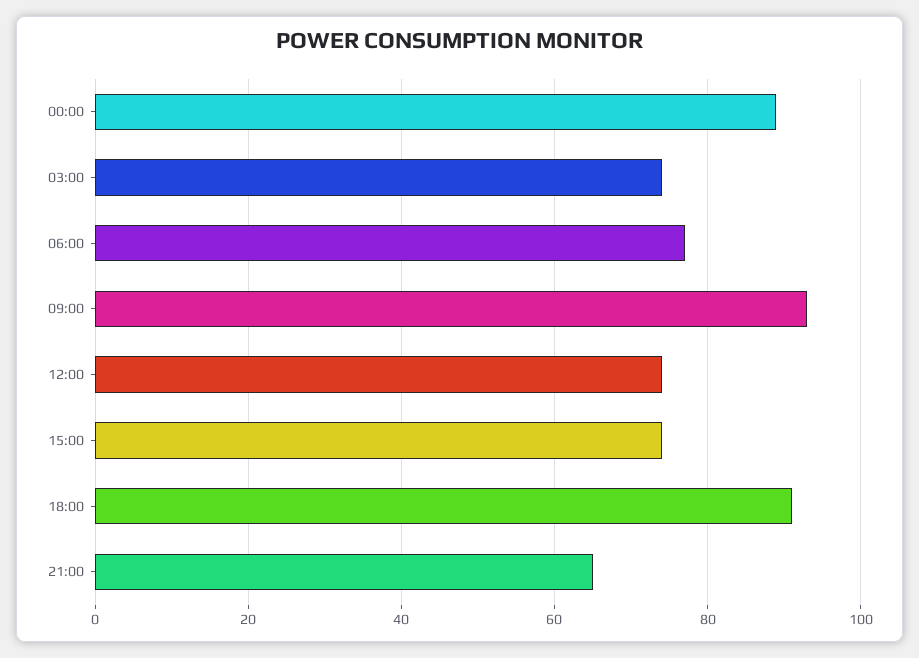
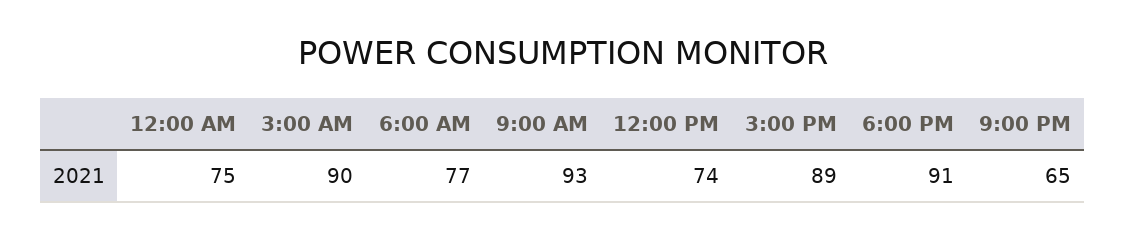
  {
-   "00:00": 90,
+   "00:00": 75,
-   "03:00": 75,
+   "03:00": 90,
    "06:00": 77,
    "09:00": 93,
    "12:00": 74,
-   "15:00": 75,
+   "15:00": 89,
    "18:00": 91,
    "21:00": 65
  }

